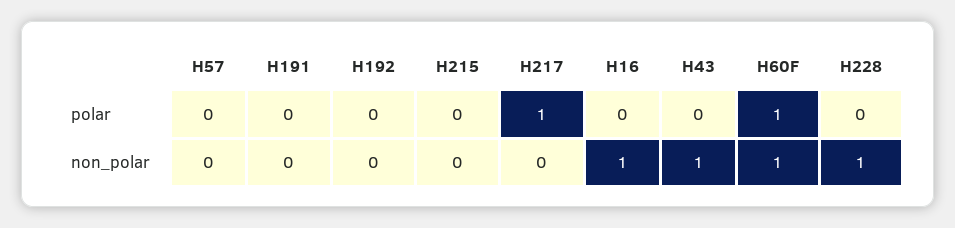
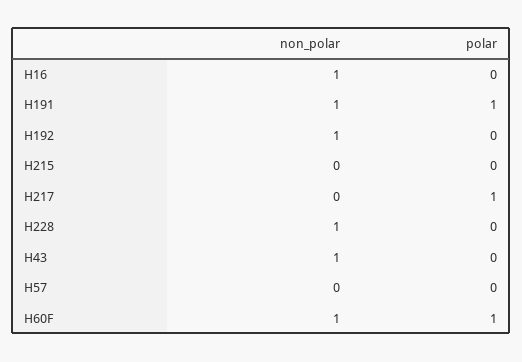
  {
    "H57": {
      "polar": 0,
      "non_polar": 0
    },
    "H191": {
-     "polar": 0,
+     "polar": 1,
-     "non_polar": 0
+     "non_polar": 1
    },
    "H192": {
      "polar": 0,
-     "non_polar": 0
+     "non_polar": 1
    },
    "H215": {
      "polar": 0,
      "non_polar": 0
    },
    "H217": {
      "polar": 1,
      "non_polar": 0
    },
    "H16": {
      "polar": 0,
      "non_polar": 1
    },
    "H43": {
      "polar": 0,
      "non_polar": 1
    },
    "H60F": {
      "polar": 1,
      "non_polar": 1
    },
    "H228": {
      "polar": 0,
      "non_polar": 1
    }
  }

